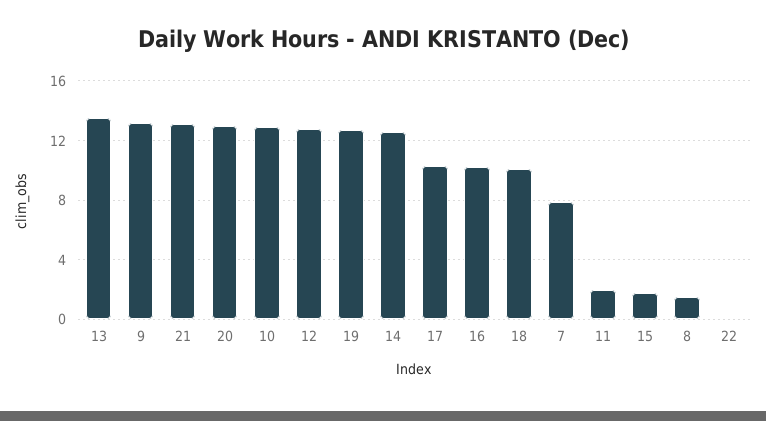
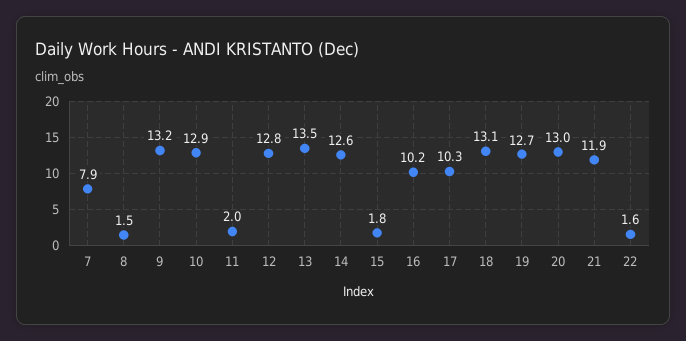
  {
    "13": 13.5,
    "9": 13.2,
-   "21": 13,
+   "21": 11.9,
    "20": 13,
    "10": 12.9,
    "12": 12.8,
    "19": 12.7,
    "14": 12.6,
    "17": 10.3,
    "16": 10.2,
-   "18": 10,
+   "18": 13.1,
    "7": 7.9,
    "11": 2,
    "15": 1.8,
    "8": 1.5,
-   "22": 0
+   "22": 1.6
  }

